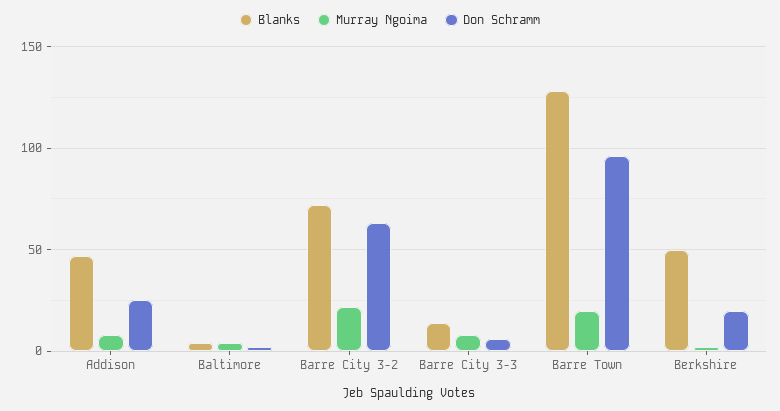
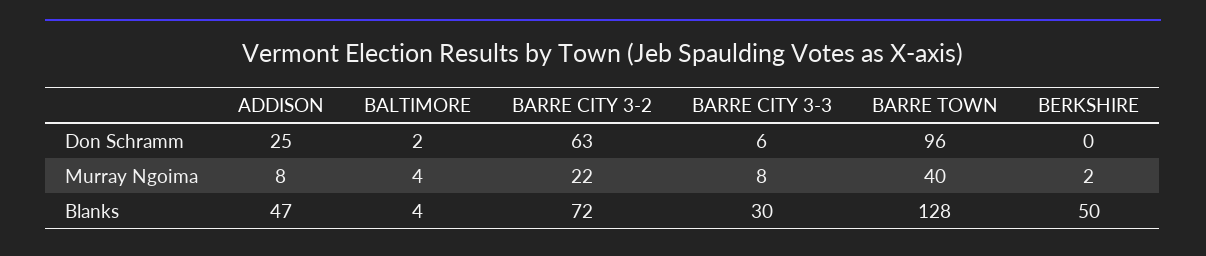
  {
    "Blanks": {
      "Addison": 47,
      "Baltimore": 4,
      "Barre City 3-2": 72,
-     "Barre City 3-3": 15,
+     "Barre City 3-3": 30,
      "Barre Town": 128,
      "Berkshire": 50
    },
    "Murray Ngoima": {
      "Addison": 8,
      "Baltimore": 4,
      "Barre City 3-2": 22,
      "Barre City 3-3": 8,
-     "Barre Town": 20,
+     "Barre Town": 40,
      "Berkshire": 2
    },
    "Don Schramm": {
      "Addison": 25,
      "Baltimore": 2,
      "Barre City 3-2": 63,
      "Barre City 3-3": 6,
      "Barre Town": 96,
-     "Berkshire": 20
+     "Berkshire": 0
    }
  }

